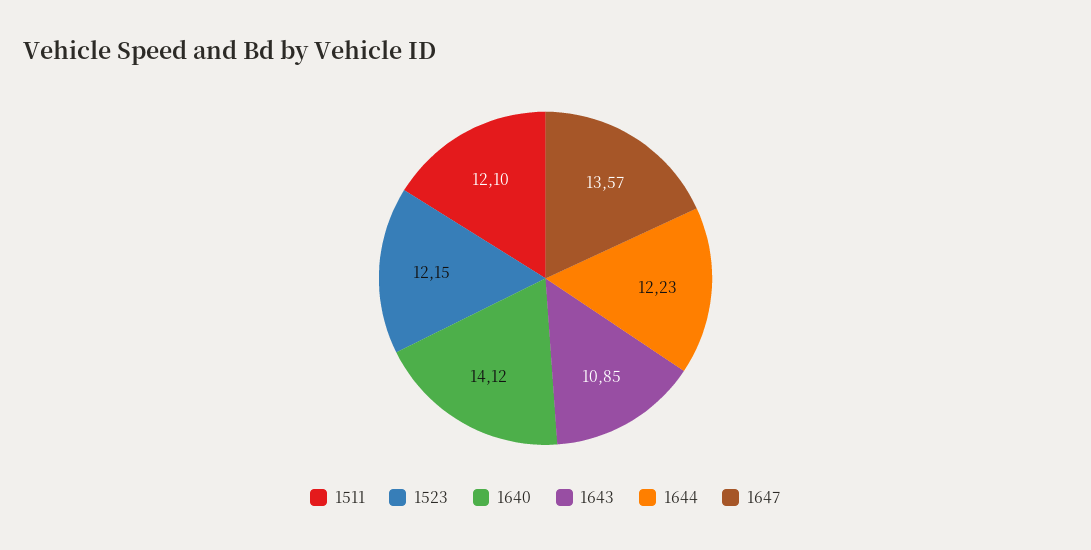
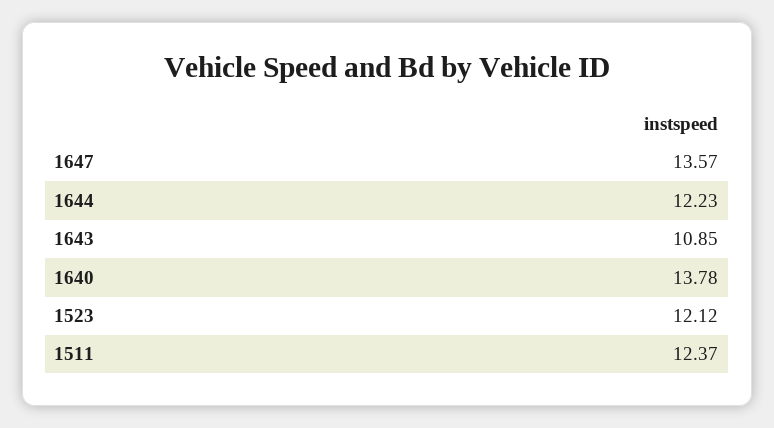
  {
-   "1511": 12.1,
+   "1511": 12.37,
-   "1523": 12.15,
+   "1523": 12.12,
-   "1640": 14.12,
+   "1640": 13.78,
    "1643": 10.85,
    "1644": 12.23,
    "1647": 13.57
  }

